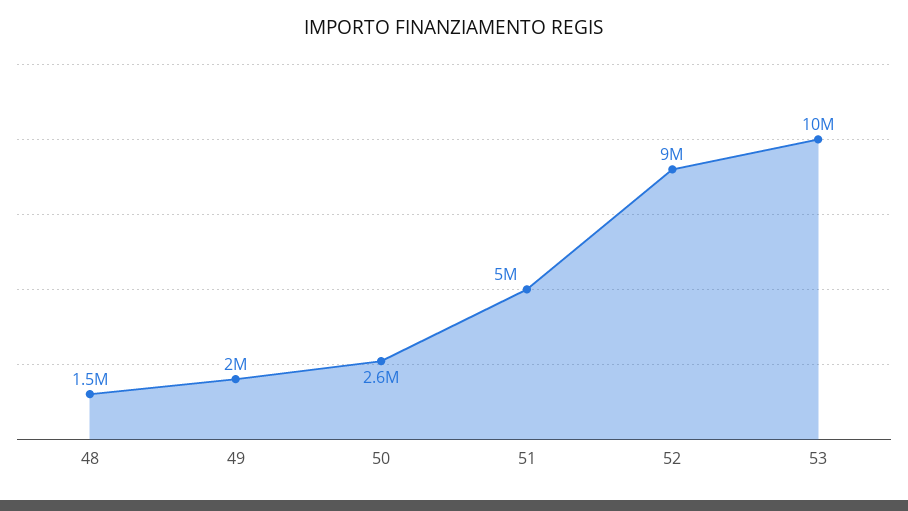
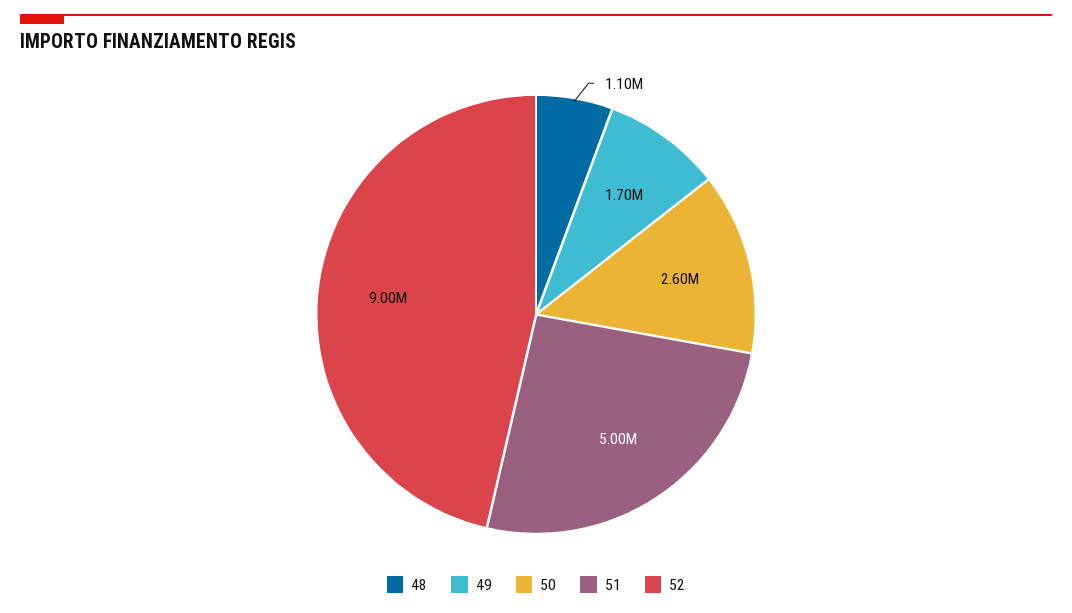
  {
-   "48": 1500000,
+   "48": 1100000,
-   "49": 2000000,
+   "49": 1700000,
    "50": 2600000,
    "51": 5000000,
-   "52": 9000000,
+   "52": 9000000
-   "53": 10000000
  }

